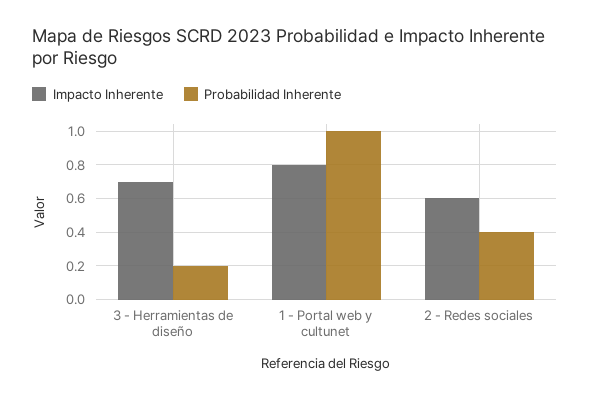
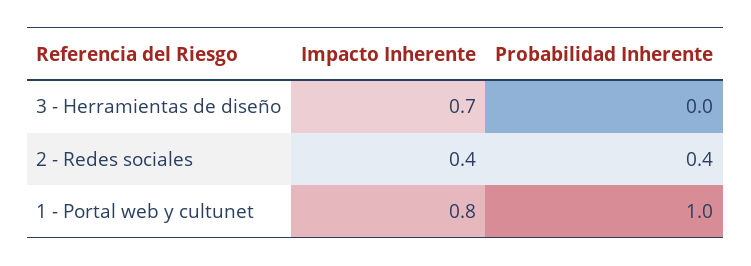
  {
    "Impacto Inherente": {
      "3 - Herramientas de diseño": 0.7,
      "1 - Portal web y cultunet": 0.8,
-     "2 - Redes sociales": 0.6
+     "2 - Redes sociales": 0.4
    },
    "Probabilidad Inherente": {
-     "3 - Herramientas de diseño": 0.2,
+     "3 - Herramientas de diseño": 0,
      "1 - Portal web y cultunet": 1,
      "2 - Redes sociales": 0.4
    }
  }

